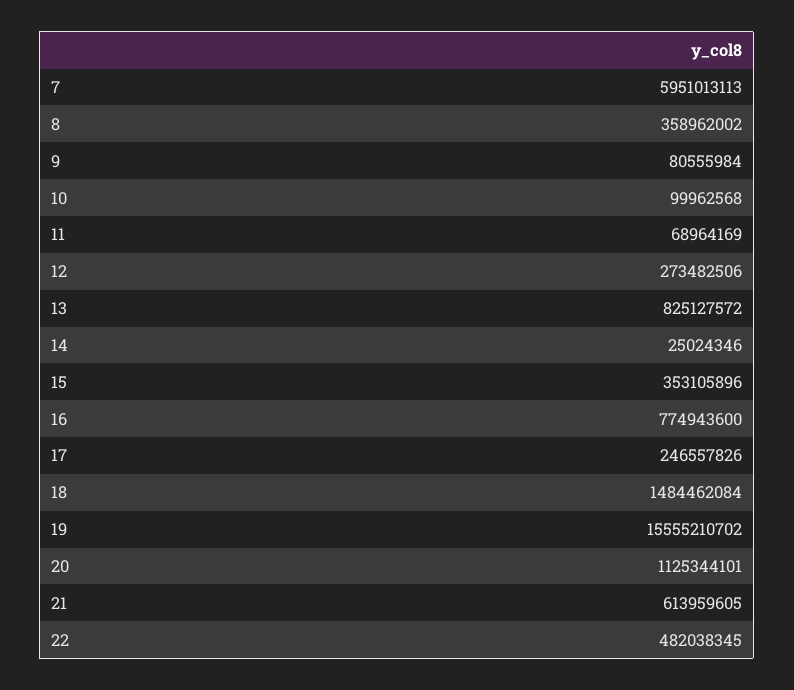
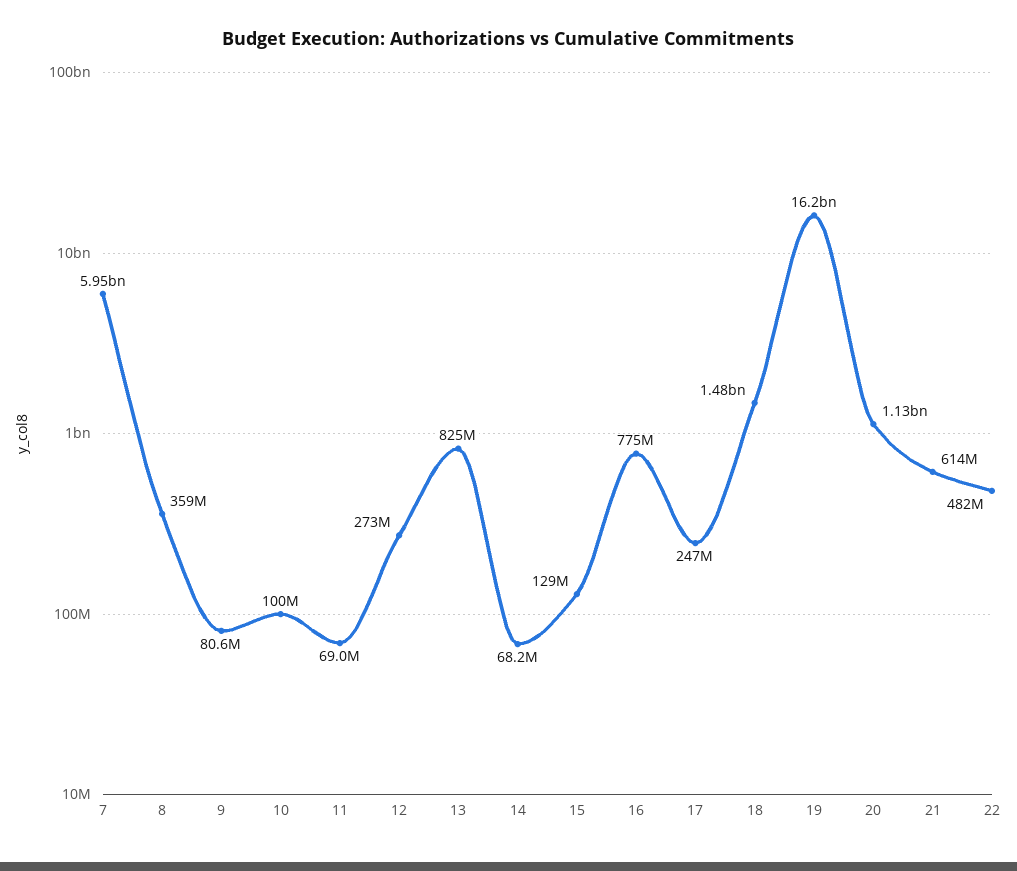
  {
    "7": 5951013113,
    "8": 358962002,
    "9": 80555984,
    "10": 99962568,
    "11": 68964169,
    "12": 273482506,
    "13": 825127572,
-   "14": 25024346,
+   "14": 68200000,
-   "15": 353105896,
+   "15": 129000000,
    "16": 774943600,
    "17": 246557826,
    "18": 1484462084,
-   "19": 15555210702,
+   "19": 16200000000,
    "20": 1125344101,
    "21": 613959605,
    "22": 482038345
  }

